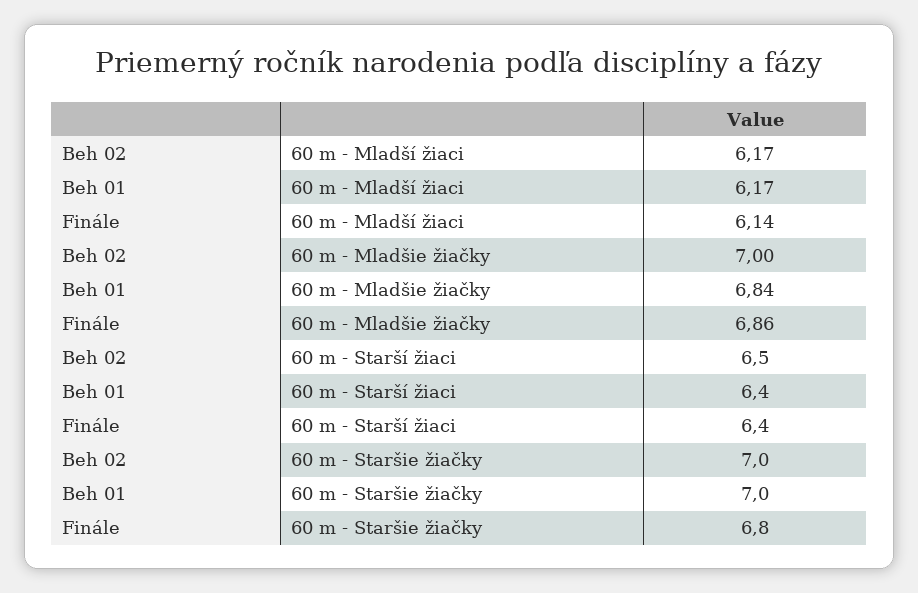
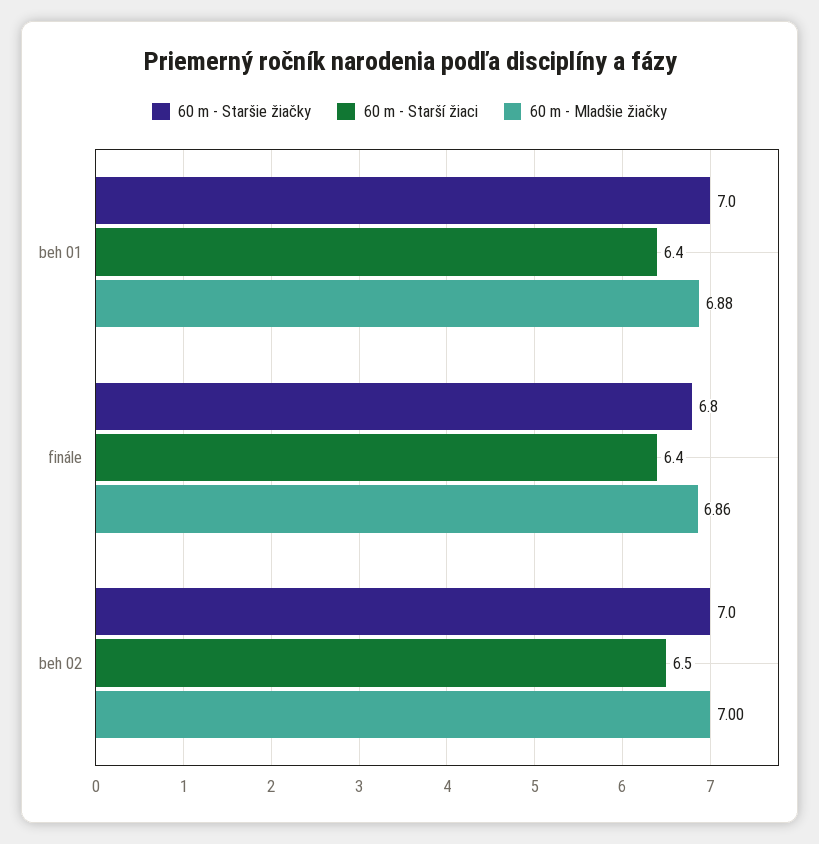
  {
-   "60 m - Mladší žiaci": {
-     "Beh 02": 6.17,
-     "Beh 01": 6.17,
-     "Finále": 6.14
-   },
    "60 m - Mladšie žiačky": {
      "Beh 02": 7,
-     "Beh 01": 6.84,
+     "Beh 01": 6.88,
      "Finále": 6.86
    },
    "60 m - Starší žiaci": {
      "Beh 02": 6.5,
      "Beh 01": 6.4,
      "Finále": 6.4
    },
    "60 m - Staršie žiačky": {
      "Beh 02": 7,
      "Beh 01": 7,
      "Finále": 6.8
    }
  }

